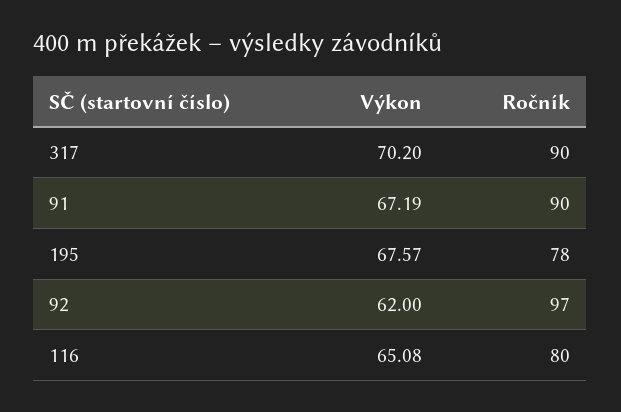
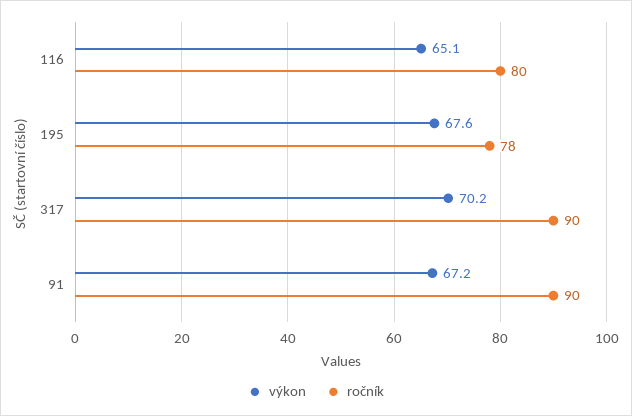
  {
    "Výkon": {
      "317": 70.2,
      "91": 67.19,
      "195": 67.57,
-     "92": 62,
      "116": 65.08
    },
    "Ročník": {
      "317": 90,
      "91": 90,
      "195": 78,
-     "92": 97,
      "116": 80
    }
  }

